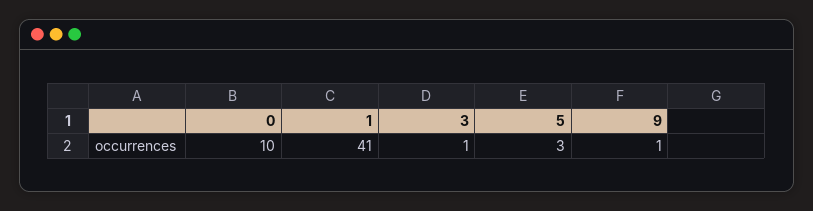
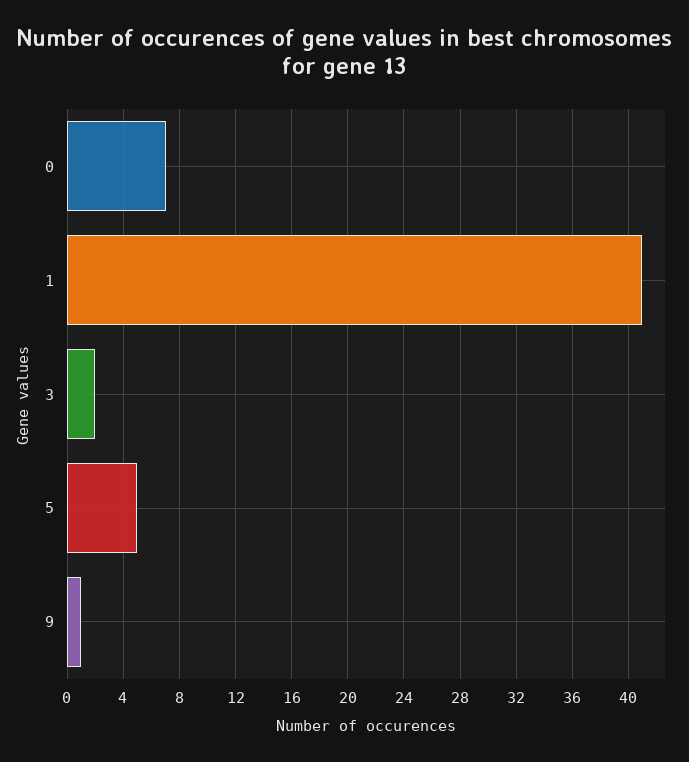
  {
-   "0": 10,
+   "0": 7,
    "1": 41,
-   "3": 1,
+   "3": 2,
-   "5": 3,
+   "5": 5,
    "9": 1
  }

